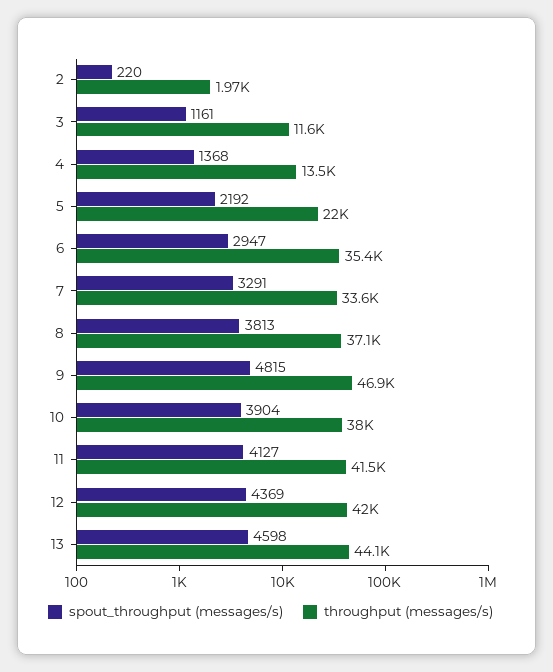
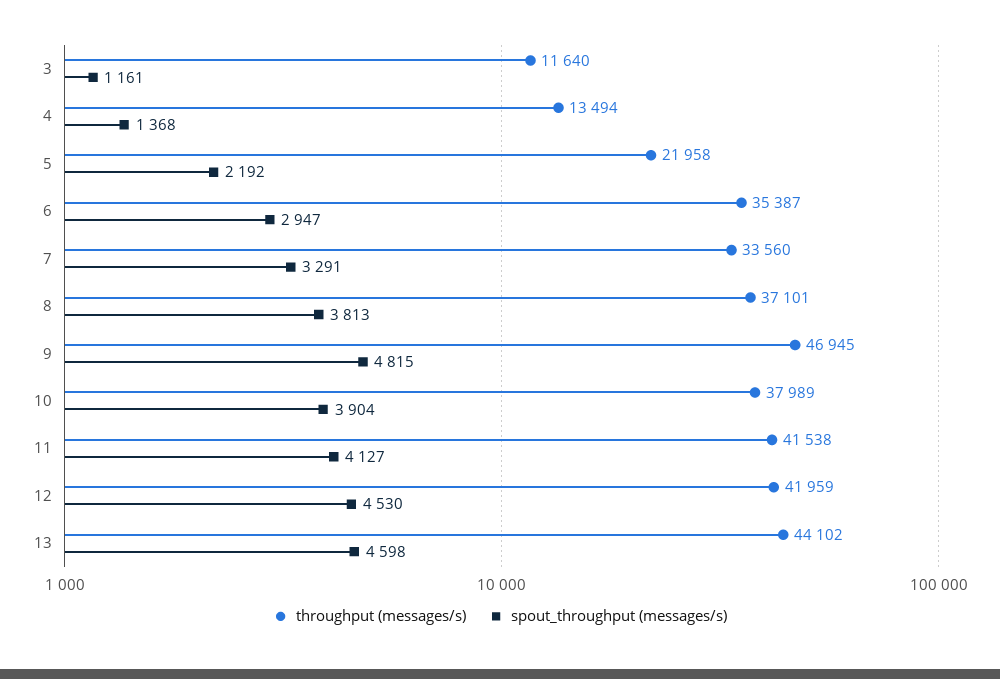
  {
    "spout_throughput (messages/s)": {
-     "2": 220,
      "3": 1161,
      "4": 1368,
      "5": 2192,
      "6": 2947,
      "7": 3291,
      "8": 3813,
      "9": 4815,
      "10": 3904,
      "11": 4127,
-     "12": 4369,
+     "12": 4530,
      "13": 4598
    },
    "throughput (messages/s)": {
-     "2": 1970,
      "3": 11640,
      "4": 13494,
      "5": 21958,
      "6": 35387,
      "7": 33560,
      "8": 37101,
      "9": 46945,
      "10": 37989,
      "11": 41538,
      "12": 41959,
      "13": 44102
    }
  }

